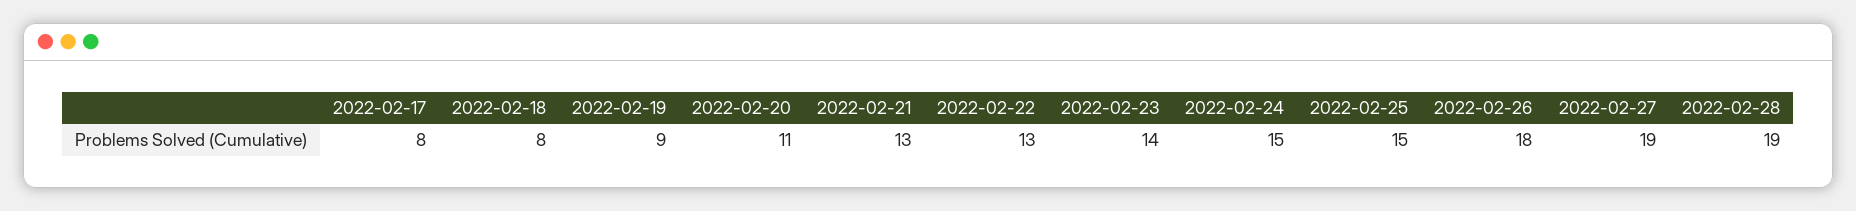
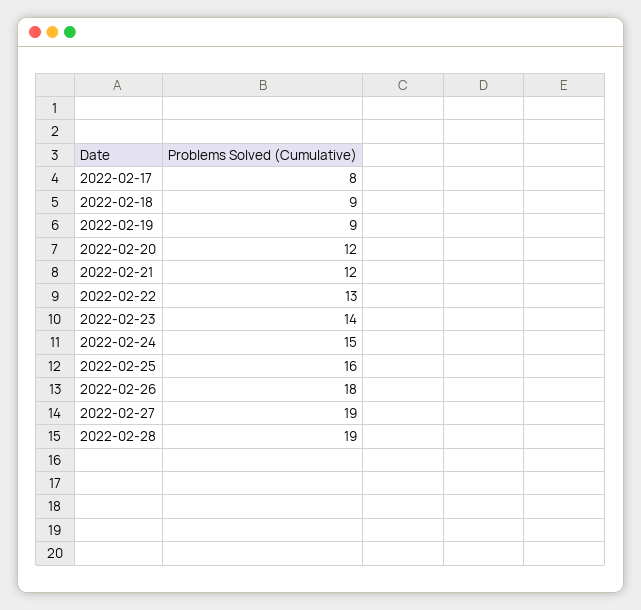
  {
    "2022-02-17": 8,
-   "2022-02-18": 8,
+   "2022-02-18": 9,
    "2022-02-19": 9,
-   "2022-02-20": 11,
+   "2022-02-20": 12,
-   "2022-02-21": 13,
+   "2022-02-21": 12,
    "2022-02-22": 13,
    "2022-02-23": 14,
    "2022-02-24": 15,
-   "2022-02-25": 15,
+   "2022-02-25": 16,
    "2022-02-26": 18,
    "2022-02-27": 19,
    "2022-02-28": 19
  }

